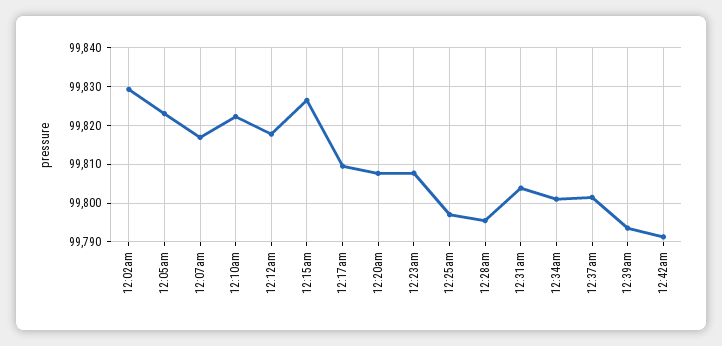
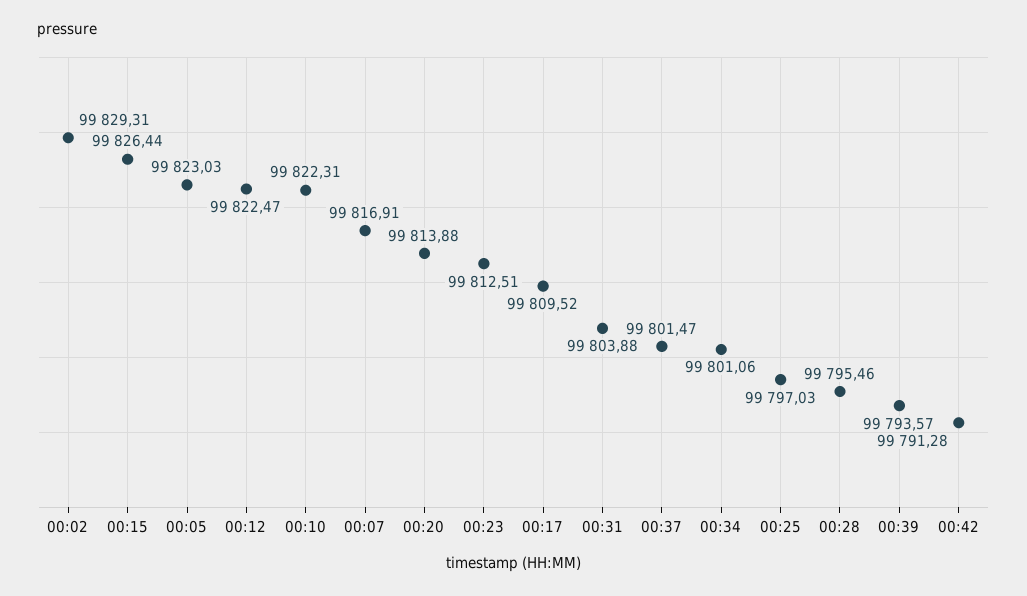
  {
    "12:02am": 99829.31,
    "12:05am": 99823.03,
    "12:07am": 99816.91,
    "12:10am": 99822.31,
-   "12:12am": 99818,
+   "12:12am": 99822.47,
    "12:15am": 99826.44,
    "12:17am": 99809.52,
-   "12:20am": 99808,
+   "12:20am": 99813.88,
-   "12:23am": 99808,
+   "12:23am": 99812.51,
    "12:25am": 99797.03,
    "12:28am": 99795.46,
    "12:31am": 99803.88,
    "12:34am": 99801.06,
    "12:37am": 99801.47,
    "12:39am": 99793.57,
    "12:42am": 99791.28
  }

